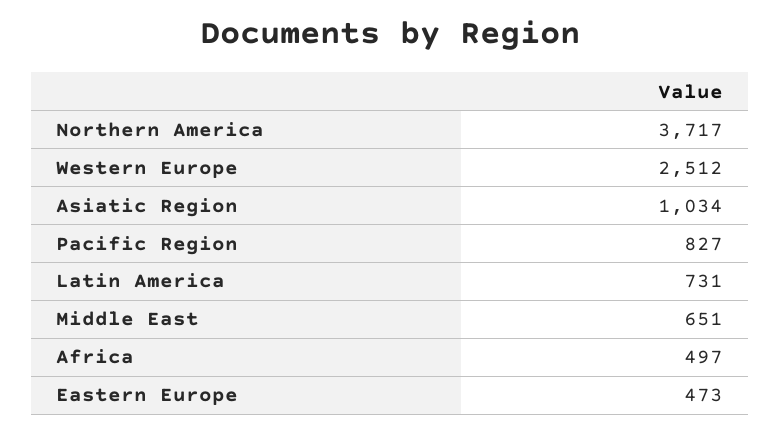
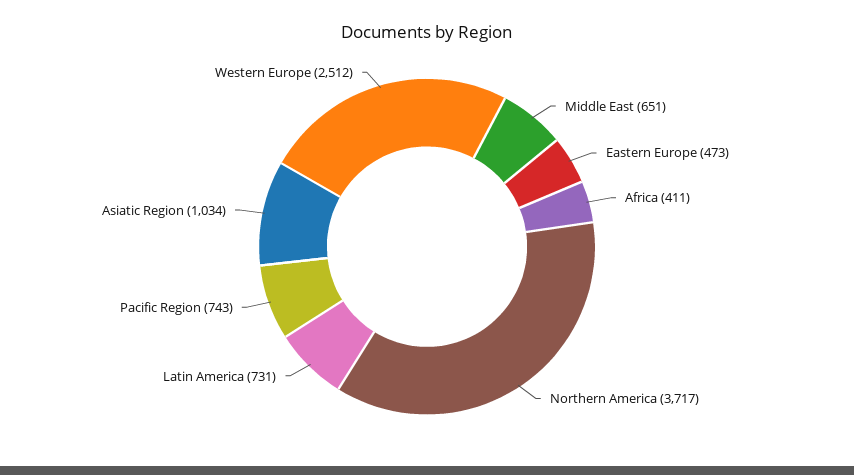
  {
    "Northern America": 3717,
    "Western Europe": 2512,
    "Asiatic Region": 1034,
-   "Pacific Region": 827,
+   "Pacific Region": 743,
    "Latin America": 731,
    "Middle East": 651,
-   "Africa": 497,
+   "Africa": 411,
    "Eastern Europe": 473
  }

